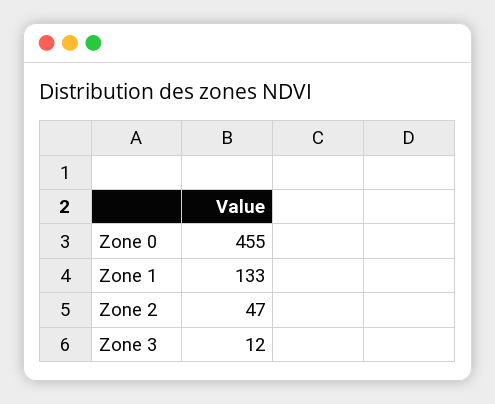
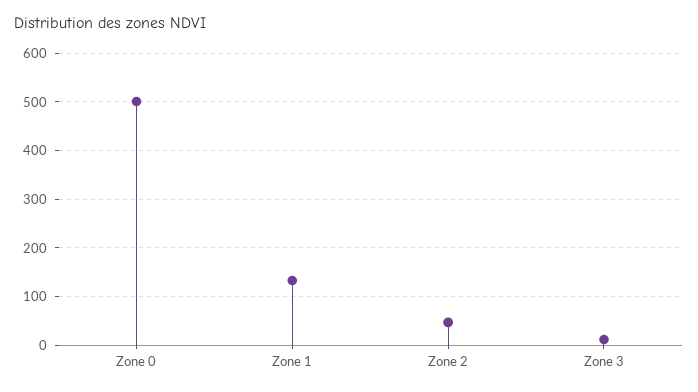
  {
-   "Zone 0": 455,
+   "Zone 0": 500,
    "Zone 1": 133,
    "Zone 2": 47,
    "Zone 3": 12
  }

